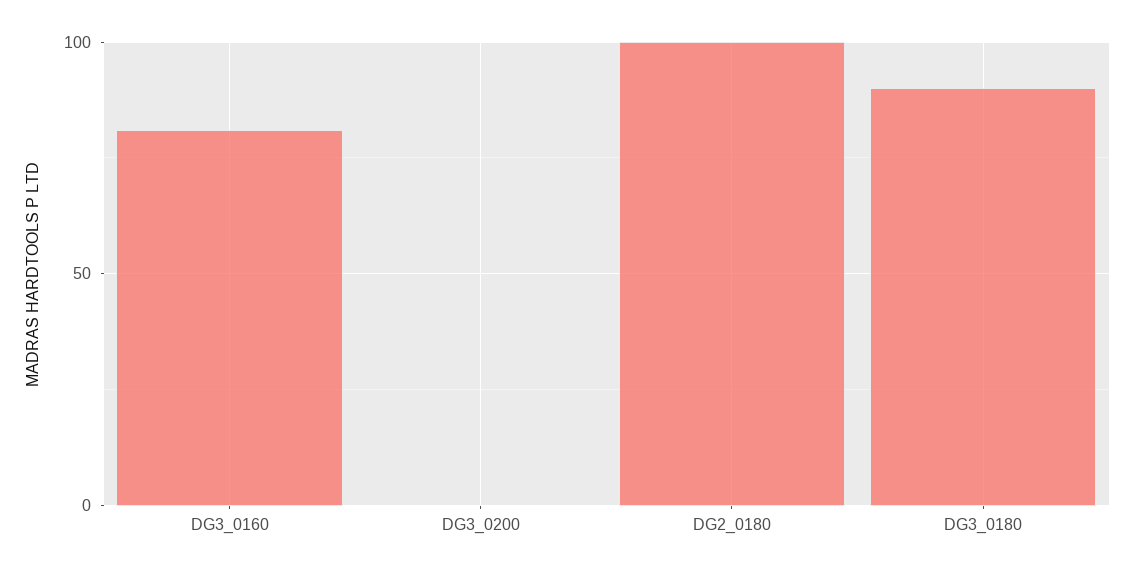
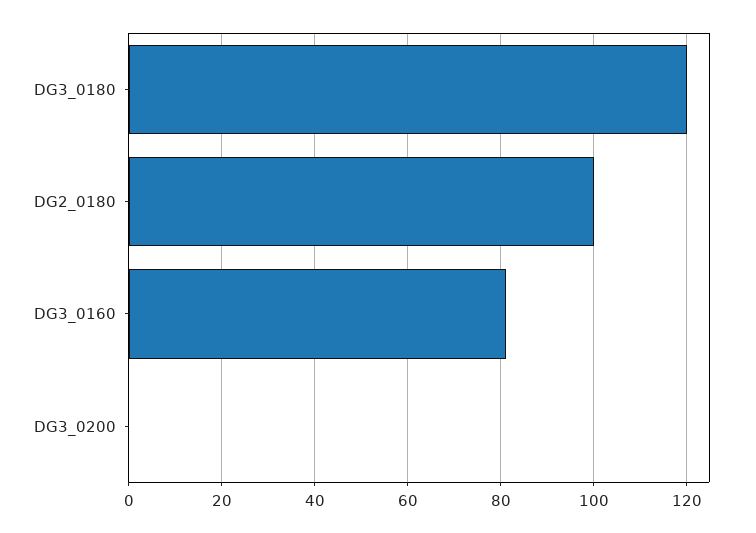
  {
    "DG3_0160": 80,
    "DG3_0200": 0,
    "DG2_0180": 100,
-   "DG3_0180": 90
+   "DG3_0180": 120
  }

